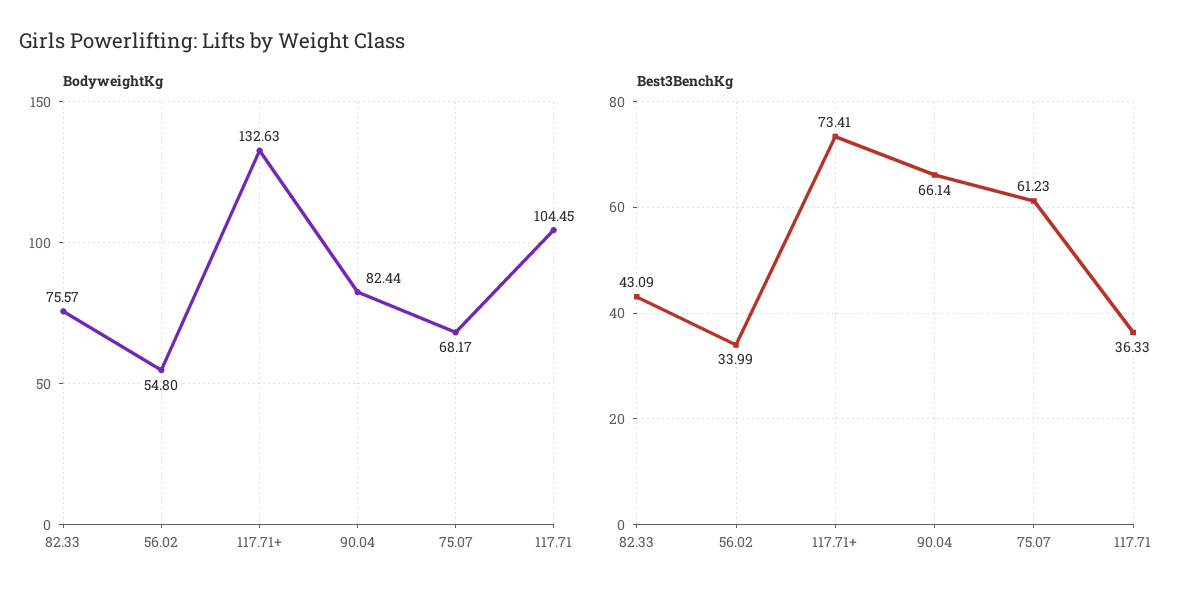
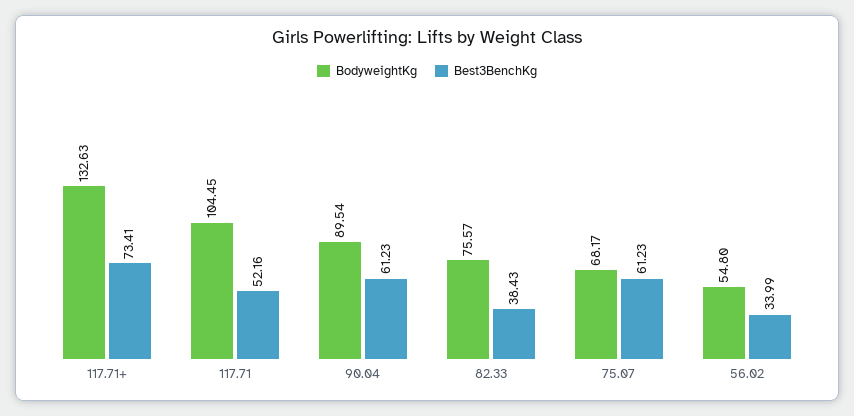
  {
    "BodyweightKg": {
      "82.33": 75.57,
      "56.02": 54.8,
      "117.71+": 132.63,
-     "90.04": 82.44,
+     "90.04": 89.54,
      "75.07": 68.17,
      "117.71": 104.45
    },
    "Best3BenchKg": {
-     "82.33": 43.09,
+     "82.33": 38.43,
      "56.02": 33.99,
      "117.71+": 73.41,
-     "90.04": 66.14,
+     "90.04": 61.23,
      "75.07": 61.23,
-     "117.71": 36.33
+     "117.71": 52.16
    }
  }

